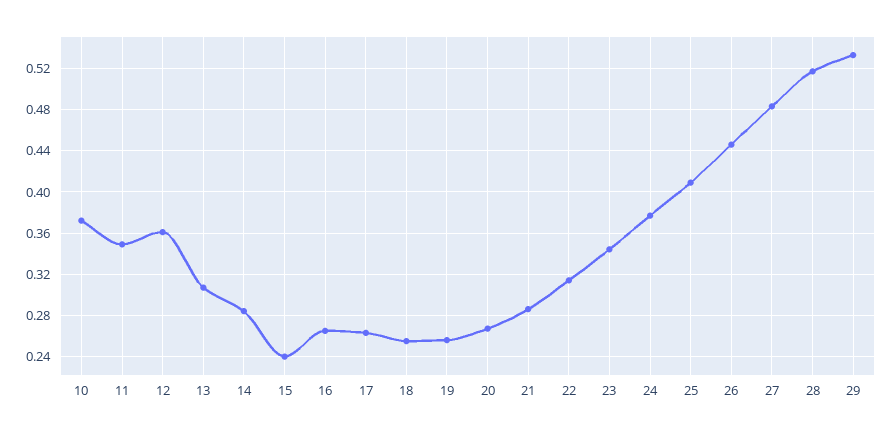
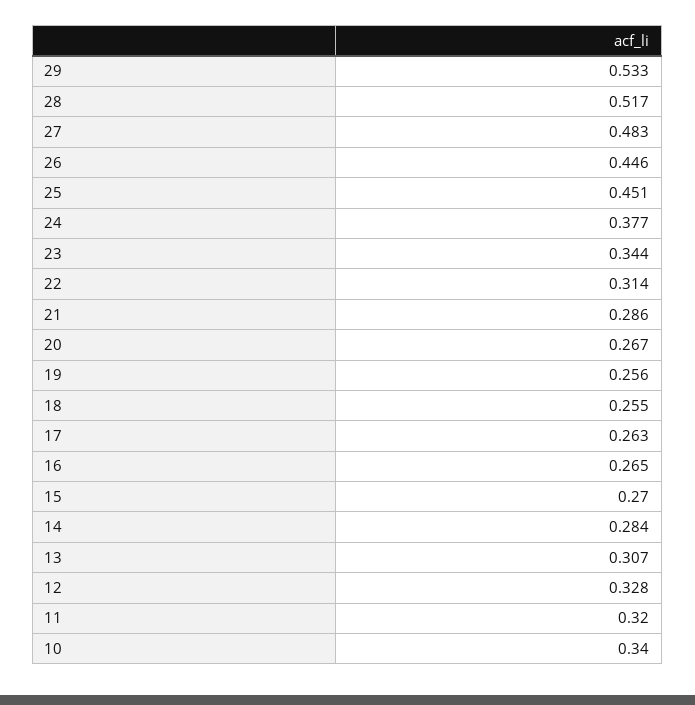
  {
-   "10": 0.37,
+   "10": 0.34,
-   "11": 0.35,
+   "11": 0.32,
-   "12": 0.36,
+   "12": 0.328,
    "13": 0.307,
    "14": 0.284,
-   "15": 0.24,
+   "15": 0.27,
    "16": 0.265,
    "17": 0.263,
    "18": 0.255,
    "19": 0.256,
    "20": 0.267,
    "21": 0.286,
    "22": 0.314,
    "23": 0.344,
    "24": 0.377,
-   "25": 0.41,
+   "25": 0.451,
    "26": 0.446,
    "27": 0.483,
    "28": 0.517,
    "29": 0.533
  }

